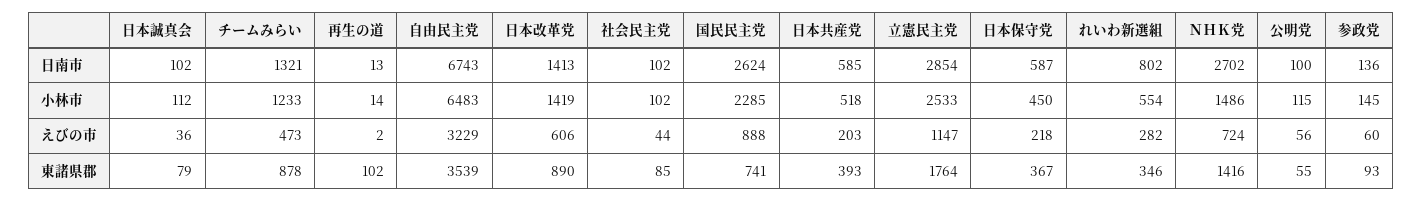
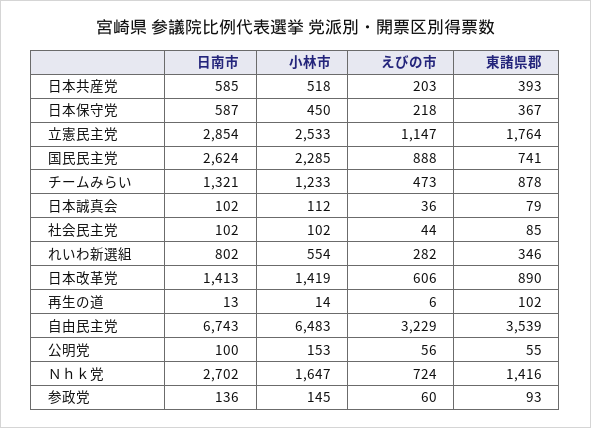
  {
    "日本誠真会": {
      "日南市": 102,
      "小林市": 112,
      "えびの市": 36,
      "東諸県郡": 79
    },
    "チームみらい": {
      "日南市": 1321,
      "小林市": 1233,
      "えびの市": 473,
      "東諸県郡": 878
    },
    "再生の道": {
      "日南市": 13,
      "小林市": 14,
-     "えびの市": 2,
+     "えびの市": 6,
      "東諸県郡": 102
    },
    "自由民主党": {
      "日南市": 6743,
      "小林市": 6483,
      "えびの市": 3229,
      "東諸県郡": 3539
    },
    "日本改革党": {
      "日南市": 1413,
      "小林市": 1419,
      "えびの市": 606,
      "東諸県郡": 890
    },
    "社会民主党": {
      "日南市": 102,
      "小林市": 102,
      "えびの市": 44,
      "東諸県郡": 85
    },
    "国民民主党": {
      "日南市": 2624,
      "小林市": 2285,
      "えびの市": 888,
      "東諸県郡": 741
    },
    "日本共産党": {
      "日南市": 585,
      "小林市": 518,
      "えびの市": 203,
      "東諸県郡": 393
    },
    "立憲民主党": {
      "日南市": 2854,
      "小林市": 2533,
      "えびの市": 1147,
      "東諸県郡": 1764
    },
    "日本保守党": {
      "日南市": 587,
      "小林市": 450,
      "えびの市": 218,
      "東諸県郡": 367
    },
    "れいわ新選組": {
      "日南市": 802,
      "小林市": 554,
      "えびの市": 282,
      "東諸県郡": 346
    },
    "ＮＨＫ党": {
      "日南市": 2702,
-     "小林市": 1486,
+     "小林市": 1647,
      "えびの市": 724,
      "東諸県郡": 1416
    },
    "公明党": {
      "日南市": 100,
-     "小林市": 115,
+     "小林市": 153,
      "えびの市": 56,
      "東諸県郡": 55
    },
    "参政党": {
      "日南市": 136,
      "小林市": 145,
      "えびの市": 60,
      "東諸県郡": 93
    }
  }

